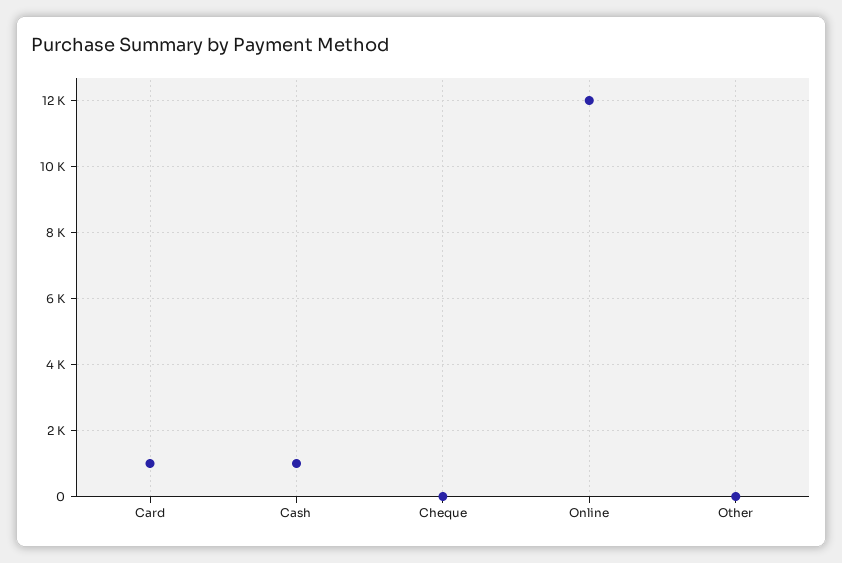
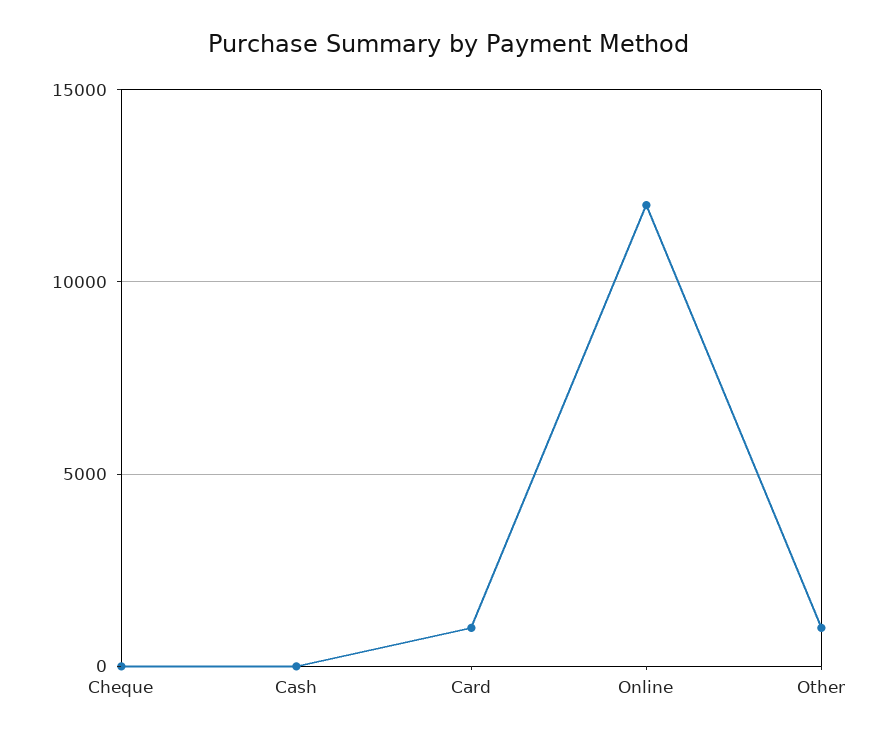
  {
    "Card": 1000,
-   "Cash": 1000,
+   "Cash": 0,
    "Cheque": 0,
    "Online": 12000,
-   "Other": 0
+   "Other": 1000
  }

